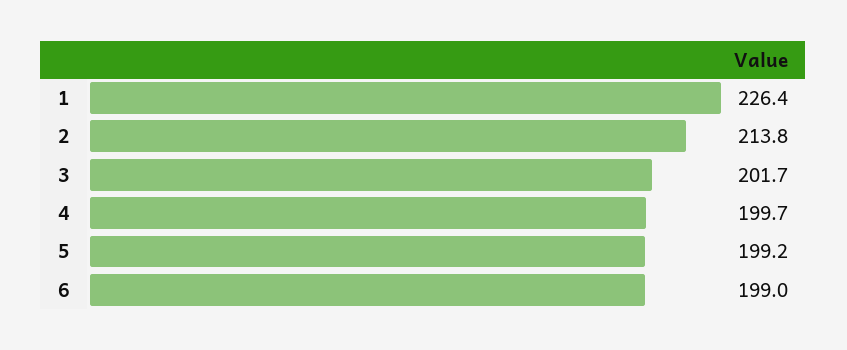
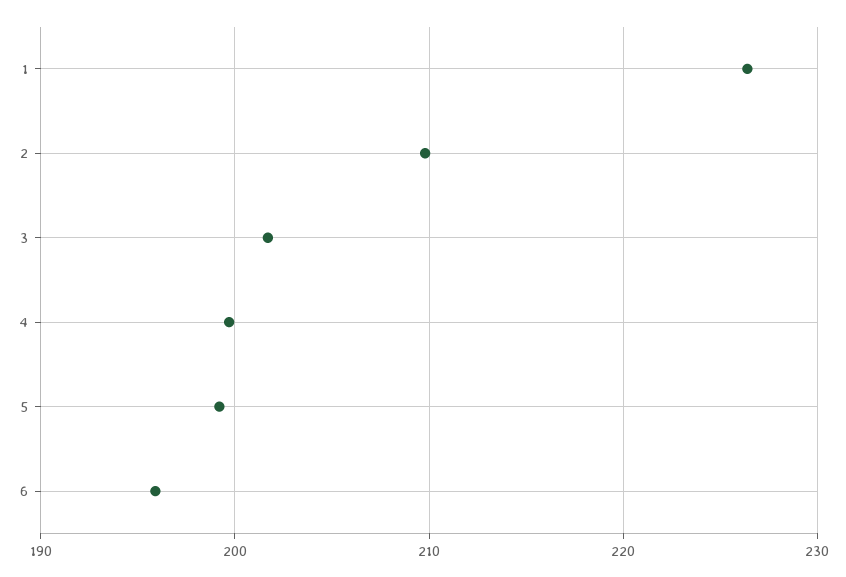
  {
    "1": 226.4,
-   "2": 213.8,
+   "2": 210,
    "3": 201.7,
    "4": 199.7,
    "5": 199.2,
-   "6": 199
+   "6": 196
  }

